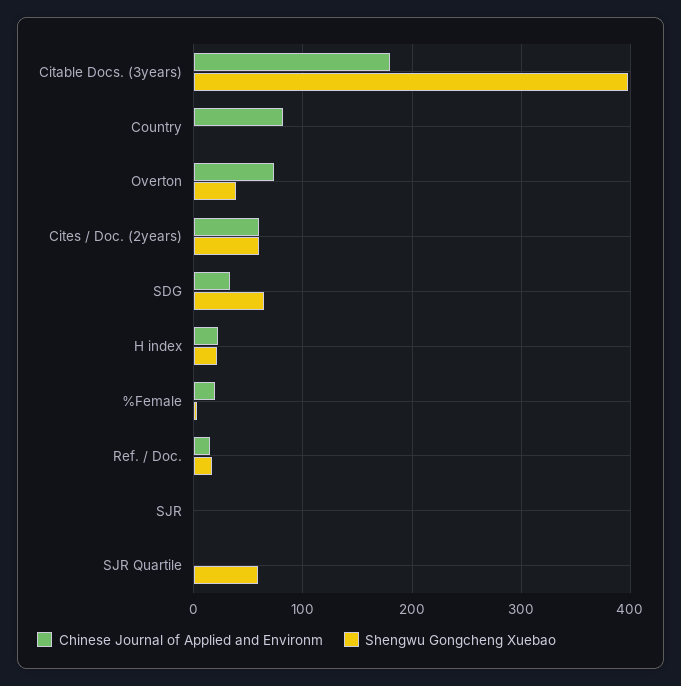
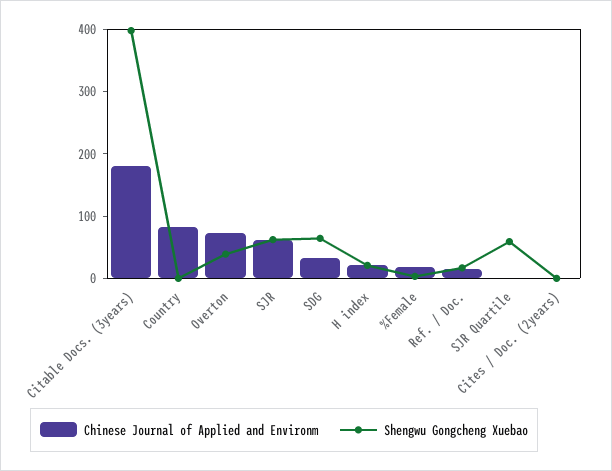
  {
    "Chinese Journal of Applied and Environm": {
      "Citable Docs. (3years)": 180,
      "Country": 80,
      "Overton": 70,
-     "Cites / Doc. (2years)": 60,
+     "Cites / Doc. (2years)": 0,
      "SDG": 30,
      "H index": 20,
      "%Female": 20,
      "Ref. / Doc.": 20,
-     "SJR": 0,
+     "SJR": 60,
      "SJR Quartile": 0
    },
    "Shengwu Gongcheng Xuebao": {
      "Citable Docs. (3years)": 400,
      "Country": 0,
      "Overton": 40,
-     "Cites / Doc. (2years)": 60,
+     "Cites / Doc. (2years)": 0,
      "SDG": 60,
      "H index": 20,
      "%Female": 0,
      "Ref. / Doc.": 20,
-     "SJR": 0,
+     "SJR": 60,
      "SJR Quartile": 60
    }
  }

